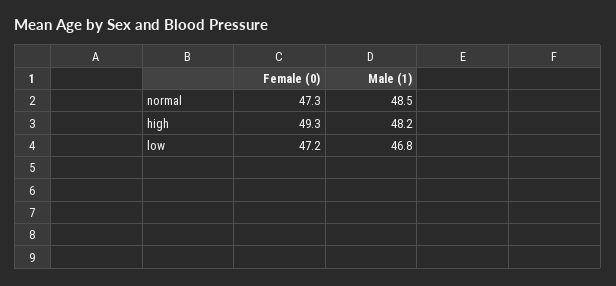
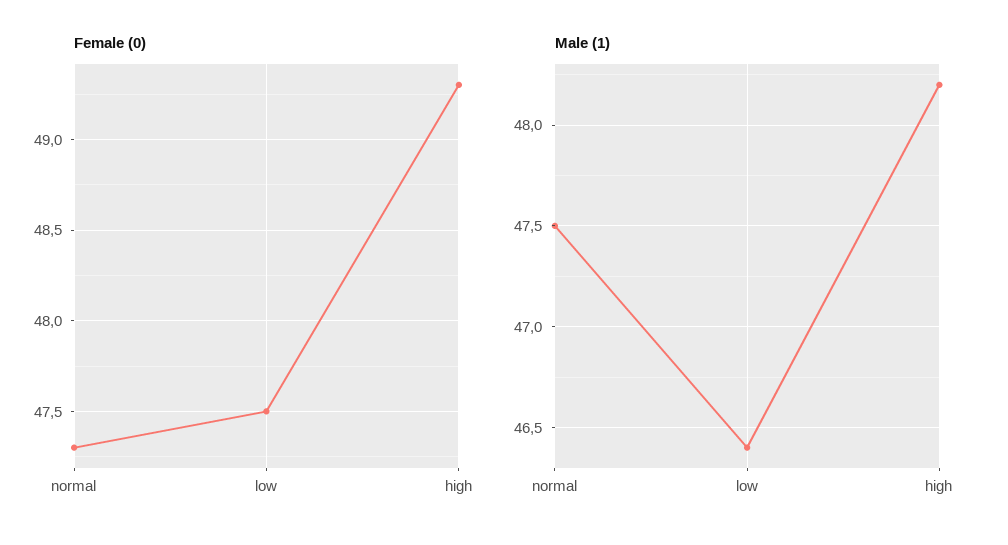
  {
    "Female (0)": {
      "normal": 47.3,
      "high": 49.3,
-     "low": 47.2
+     "low": 47.5
    },
    "Male (1)": {
-     "normal": 48.5,
+     "normal": 47.5,
      "high": 48.2,
-     "low": 46.8
+     "low": 46.4
    }
  }

